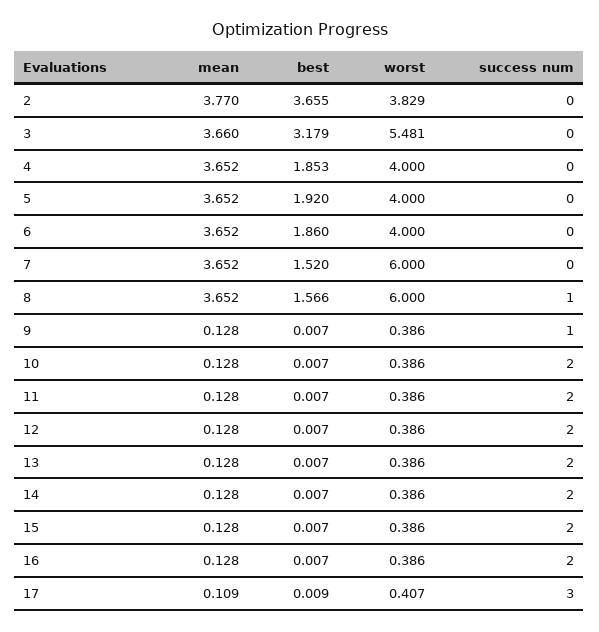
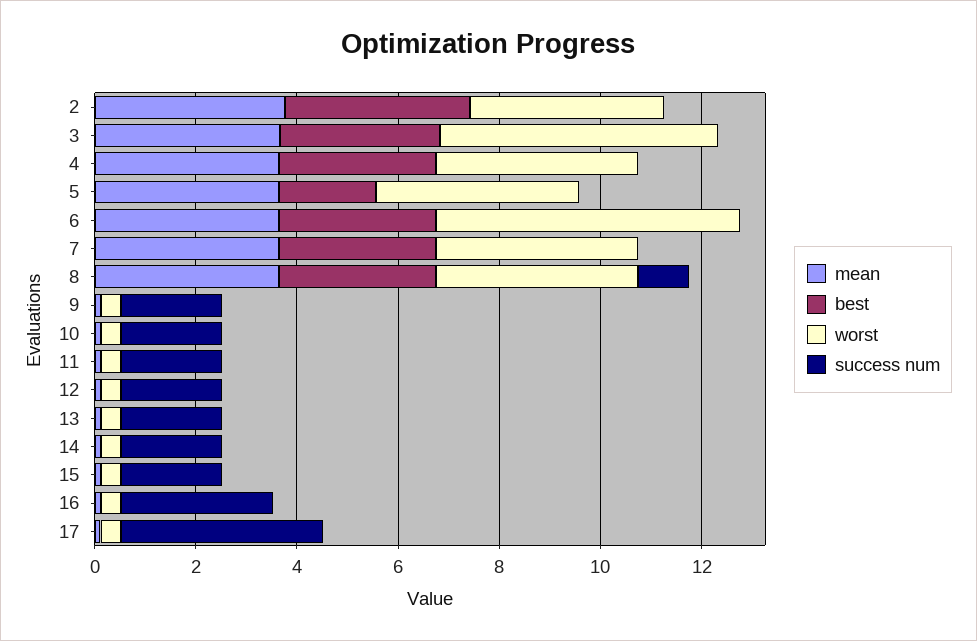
  {
    "mean": {
      "2": 3.77,
      "3": 3.66,
      "4": 3.652,
      "5": 3.652,
      "6": 3.652,
      "7": 3.652,
      "8": 3.652,
      "9": 0.128,
      "10": 0.128,
      "11": 0.128,
      "12": 0.128,
      "13": 0.128,
      "14": 0.128,
      "15": 0.128,
      "16": 0.128,
      "17": 0.109
    },
    "best": {
      "2": 3.655,
      "3": 3.179,
-     "4": 1.853,
+     "4": 3,
      "5": 1.92,
-     "6": 1.86,
+     "6": 3,
-     "7": 1.52,
+     "7": 3,
-     "8": 1.566,
+     "8": 3,
      "9": 0.007,
      "10": 0.007,
      "11": 0.007,
      "12": 0.007,
      "13": 0.007,
      "14": 0.007,
      "15": 0.007,
      "16": 0.007,
      "17": 0.009
    },
    "worst": {
      "2": 3.829,
      "3": 5.481,
      "4": 4,
      "5": 4,
-     "6": 4,
+     "6": 6,
-     "7": 6,
+     "7": 4,
-     "8": 6,
+     "8": 4,
      "9": 0.386,
      "10": 0.386,
      "11": 0.386,
      "12": 0.386,
      "13": 0.386,
      "14": 0.386,
      "15": 0.386,
      "16": 0.386,
      "17": 0.407
    },
    "success num": {
      "2": 0,
      "3": 0,
      "4": 0,
      "5": 0,
      "6": 0,
      "7": 0,
      "8": 1,
-     "9": 1,
+     "9": 2,
      "10": 2,
      "11": 2,
      "12": 2,
      "13": 2,
      "14": 2,
      "15": 2,
-     "16": 2,
+     "16": 3,
-     "17": 3
+     "17": 4
    }
  }

